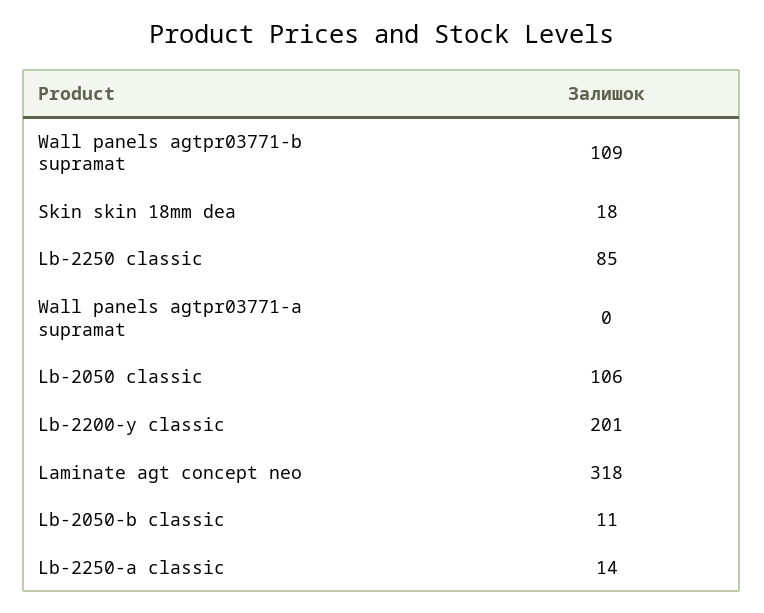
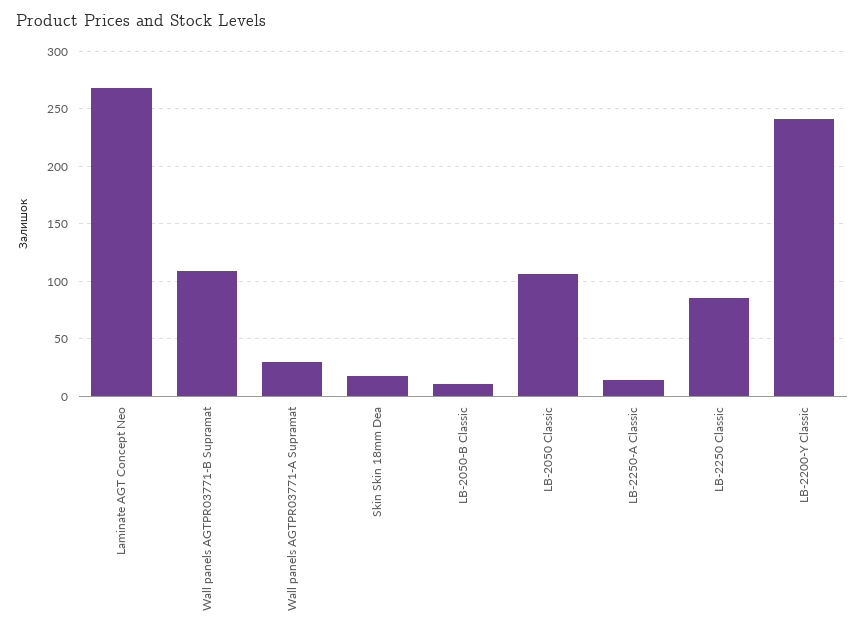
  {
    "Wall panels agtpr03771-b supramat": 109,
    "Skin skin 18mm dea": 18,
    "Lb-2250 classic": 85,
-   "Wall panels agtpr03771-a supramat": 0,
+   "Wall panels agtpr03771-a supramat": 30,
    "Lb-2050 classic": 106,
-   "Lb-2200-y classic": 201,
+   "Lb-2200-y classic": 240,
-   "Laminate agt concept neo": 318,
+   "Laminate agt concept neo": 270,
    "Lb-2050-b classic": 11,
    "Lb-2250-a classic": 14
  }

